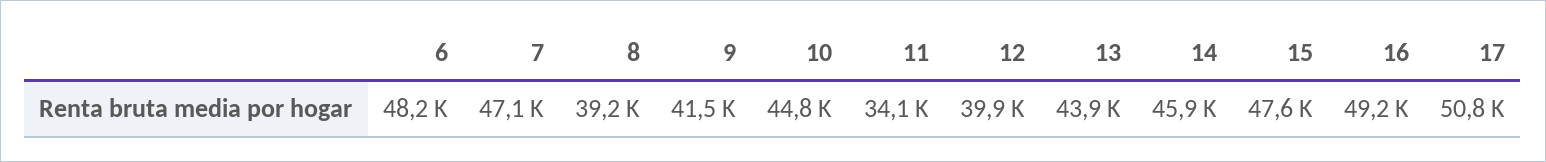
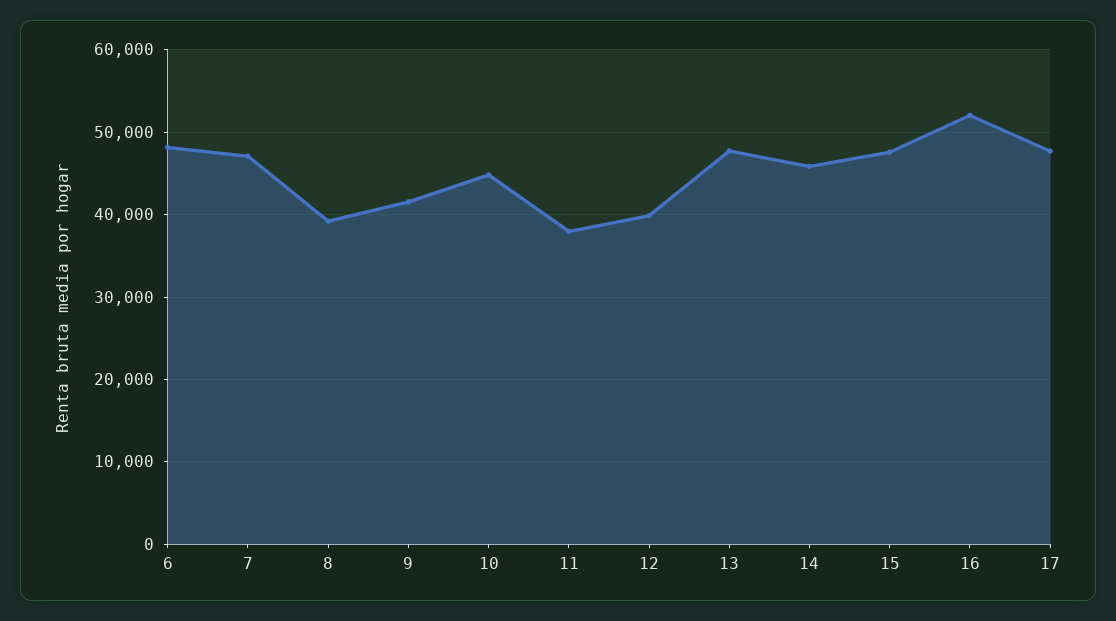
  {
    "6": 48200,
    "7": 47100,
    "8": 39200,
    "9": 41500,
    "10": 44800,
-   "11": 34100,
+   "11": 38000,
    "12": 39900,
-   "13": 43900,
+   "13": 48000,
    "14": 45900,
    "15": 47600,
-   "16": 49200,
+   "16": 52000,
-   "17": 50800
+   "17": 48000
  }

